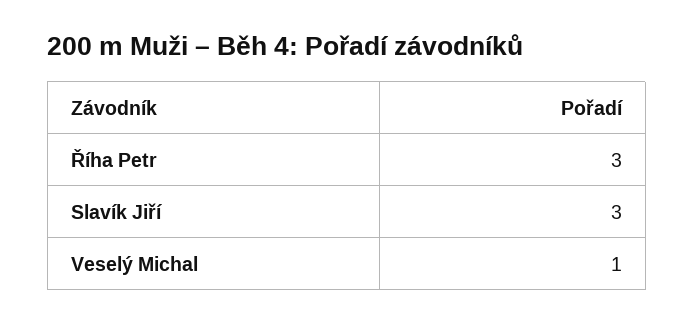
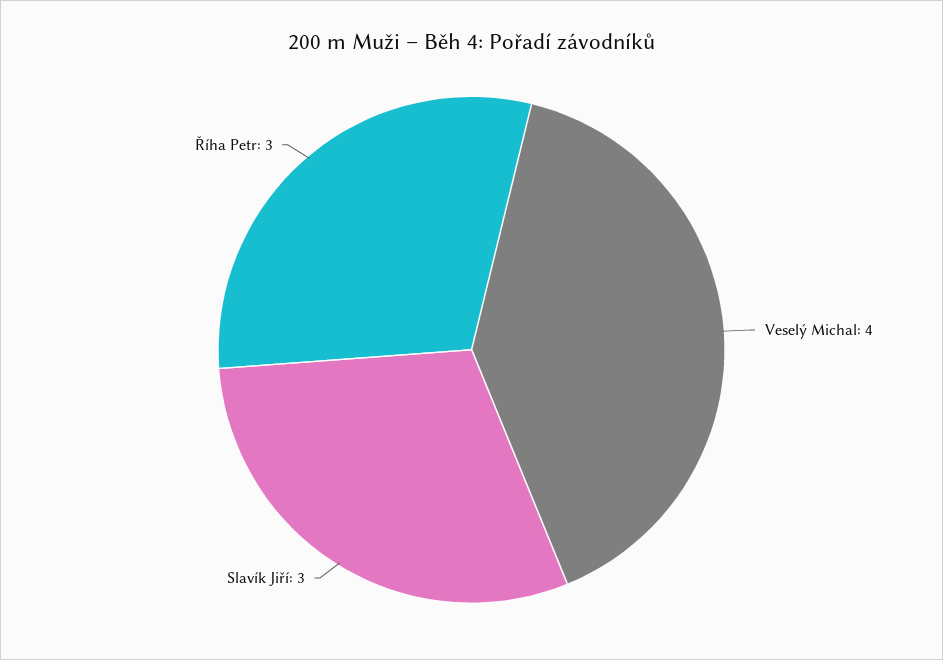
  {
    "Říha Petr": 3,
    "Slavík Jiří": 3,
-   "Veselý Michal": 1
+   "Veselý Michal": 4
  }

